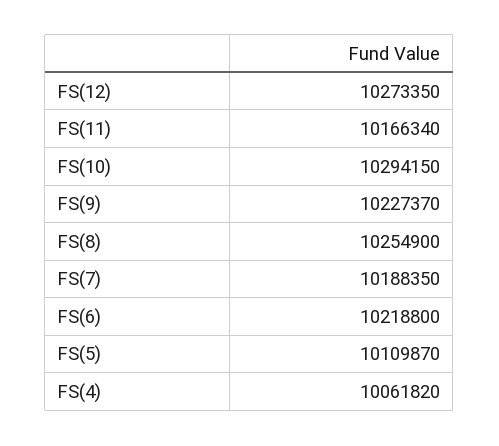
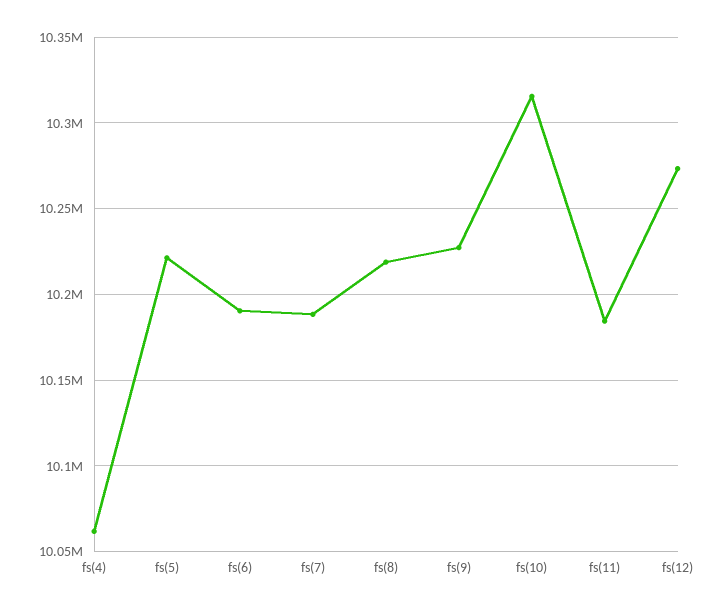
  {
    "FS(12)": 10273350,
-   "FS(11)": 10166340,
+   "FS(11)": 10185000,
-   "FS(10)": 10294150,
+   "FS(10)": 10315000,
    "FS(9)": 10227370,
-   "FS(8)": 10254900,
+   "FS(8)": 10220000,
    "FS(7)": 10188350,
-   "FS(6)": 10218800,
+   "FS(6)": 10190000,
-   "FS(5)": 10109870,
+   "FS(5)": 10220000,
    "FS(4)": 10061820
  }

